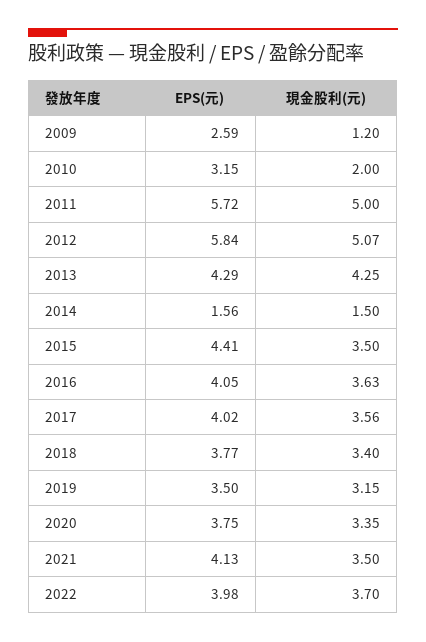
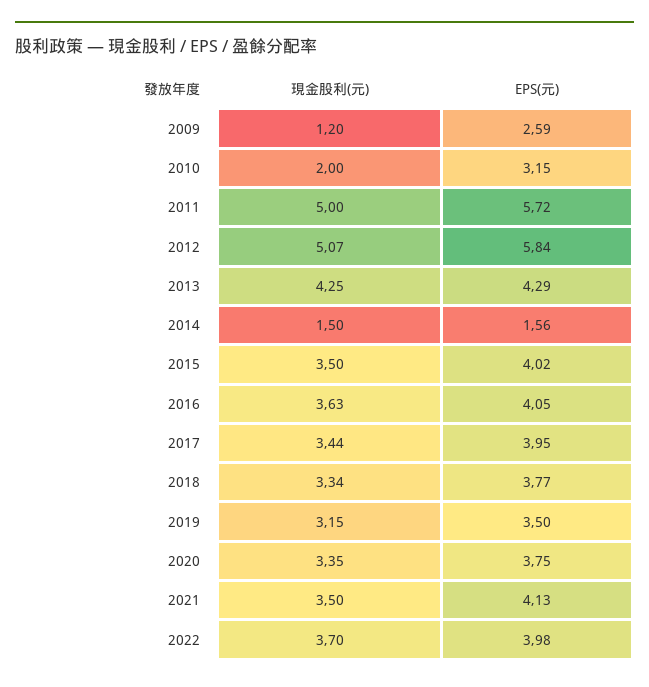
  {
    "EPS(元)": {
      "2009": 2.59,
      "2010": 3.15,
      "2011": 5.72,
      "2012": 5.84,
      "2013": 4.29,
      "2014": 1.56,
-     "2015": 4.41,
+     "2015": 4.02,
      "2016": 4.05,
-     "2017": 4.02,
+     "2017": 3.95,
      "2018": 3.77,
      "2019": 3.5,
      "2020": 3.75,
      "2021": 4.13,
      "2022": 3.98
    },
    "現金股利(元)": {
      "2009": 1.2,
      "2010": 2,
      "2011": 5,
      "2012": 5.07,
      "2013": 4.25,
      "2014": 1.5,
      "2015": 3.5,
      "2016": 3.63,
-     "2017": 3.56,
+     "2017": 3.44,
-     "2018": 3.4,
+     "2018": 3.34,
      "2019": 3.15,
      "2020": 3.35,
      "2021": 3.5,
      "2022": 3.7
    }
  }

